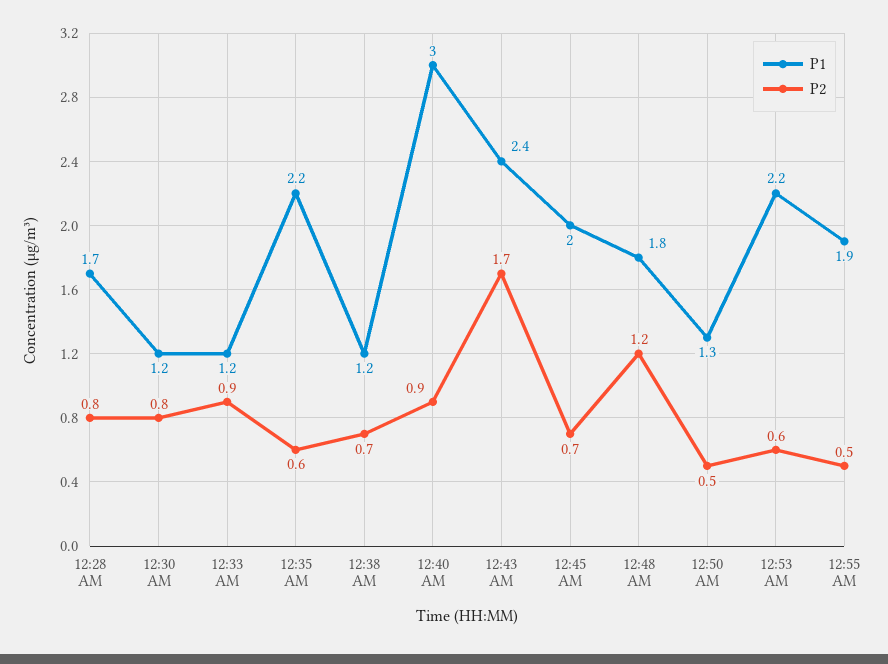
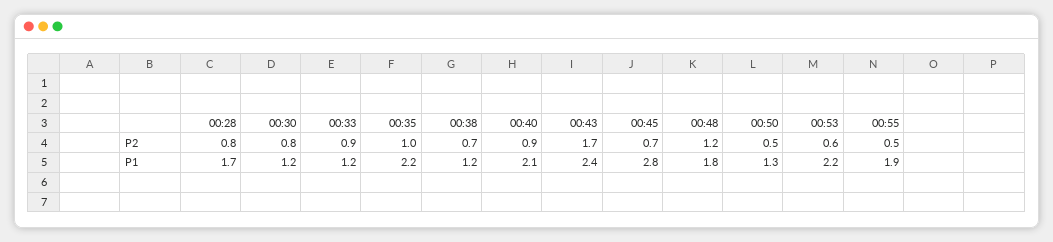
  {
    "P1": {
      "12:28 AM": 1.7,
      "12:30 AM": 1.2,
      "12:33 AM": 1.2,
      "12:35 AM": 2.2,
      "12:38 AM": 1.2,
-     "12:40 AM": 3,
+     "12:40 AM": 2.1,
      "12:43 AM": 2.4,
-     "12:45 AM": 2,
+     "12:45 AM": 2.8,
      "12:48 AM": 1.8,
      "12:50 AM": 1.3,
      "12:53 AM": 2.2,
      "12:55 AM": 1.9
    },
    "P2": {
      "12:28 AM": 0.8,
      "12:30 AM": 0.8,
      "12:33 AM": 0.9,
-     "12:35 AM": 0.6,
+     "12:35 AM": 1,
      "12:38 AM": 0.7,
      "12:40 AM": 0.9,
      "12:43 AM": 1.7,
      "12:45 AM": 0.7,
      "12:48 AM": 1.2,
      "12:50 AM": 0.5,
      "12:53 AM": 0.6,
      "12:55 AM": 0.5
    }
  }

